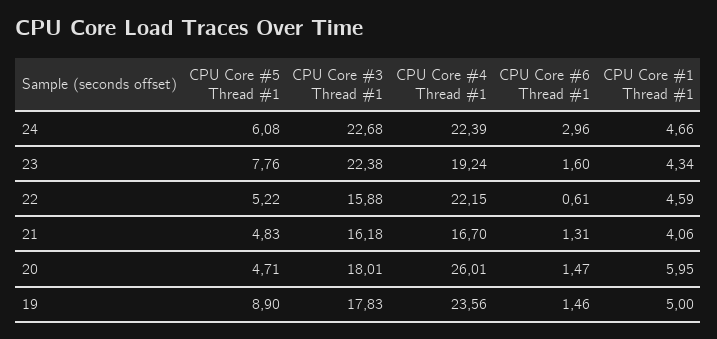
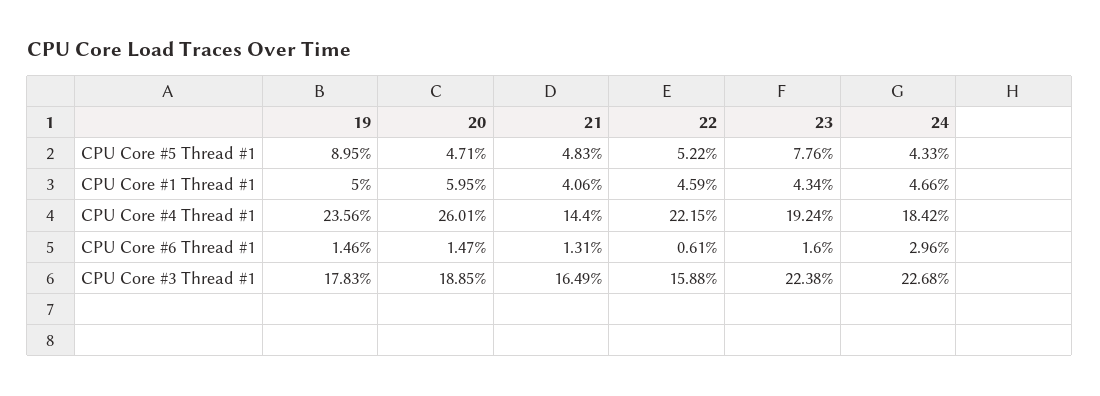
  {
    "CPU Core #5 Thread #1": {
-     "24": 6.08,
+     "24": 4.33,
      "23": 7.76,
      "22": 5.22,
      "21": 4.83,
      "20": 4.71,
-     "19": 8.9
+     "19": 8.95
    },
    "CPU Core #3 Thread #1": {
      "24": 22.68,
      "23": 22.38,
      "22": 15.88,
-     "21": 16.18,
+     "21": 16.49,
-     "20": 18.01,
+     "20": 18.85,
      "19": 17.83
    },
    "CPU Core #4 Thread #1": {
-     "24": 22.39,
+     "24": 18.42,
      "23": 19.24,
      "22": 22.15,
-     "21": 16.7,
+     "21": 14.4,
      "20": 26.01,
      "19": 23.56
    },
    "CPU Core #6 Thread #1": {
      "24": 2.96,
      "23": 1.6,
      "22": 0.61,
      "21": 1.31,
      "20": 1.47,
      "19": 1.46
    },
    "CPU Core #1 Thread #1": {
      "24": 4.66,
      "23": 4.34,
      "22": 4.59,
      "21": 4.06,
      "20": 5.95,
      "19": 5
    }
  }

